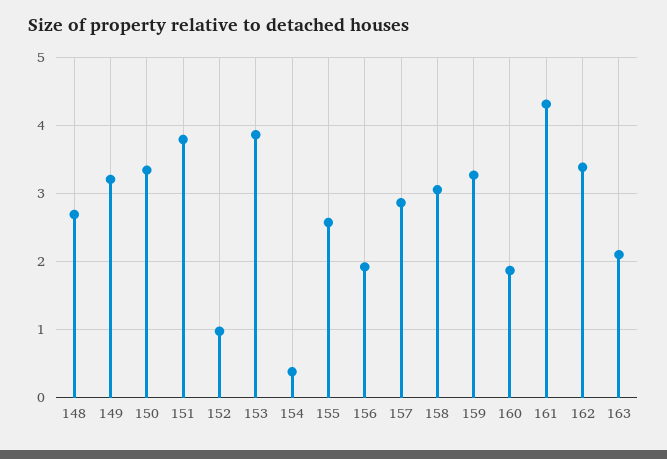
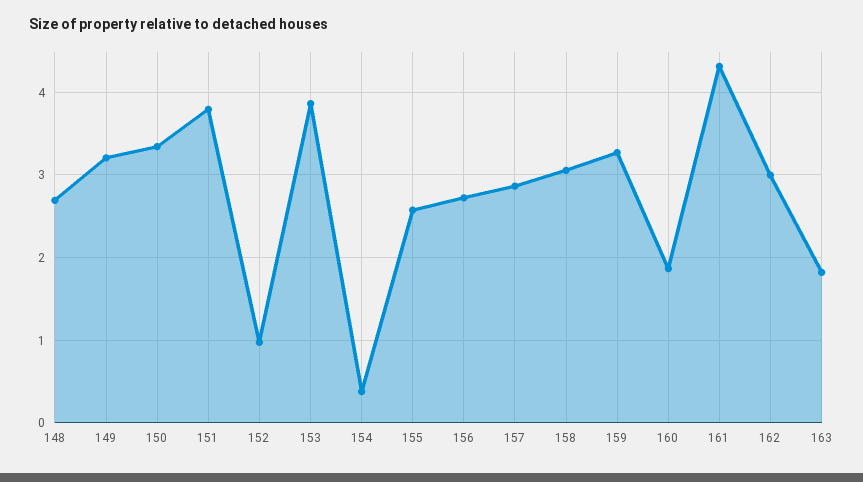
  {
    "148": 2.7,
    "149": 3.2,
    "150": 3.3,
    "151": 3.8,
    "152": 1,
    "153": 3.9,
    "154": 0.4,
    "155": 2.6,
-   "156": 1.9,
+   "156": 2.7,
    "157": 2.9,
    "158": 3.1,
    "159": 3.3,
    "160": 1.9,
    "161": 4.3,
-   "162": 3.4,
+   "162": 3,
-   "163": 2.1
+   "163": 1.8
  }

